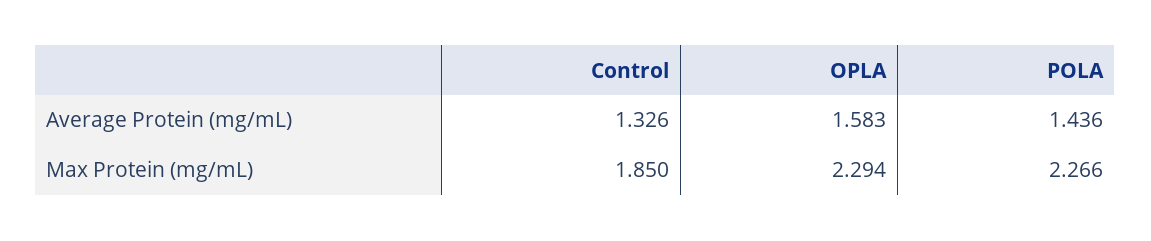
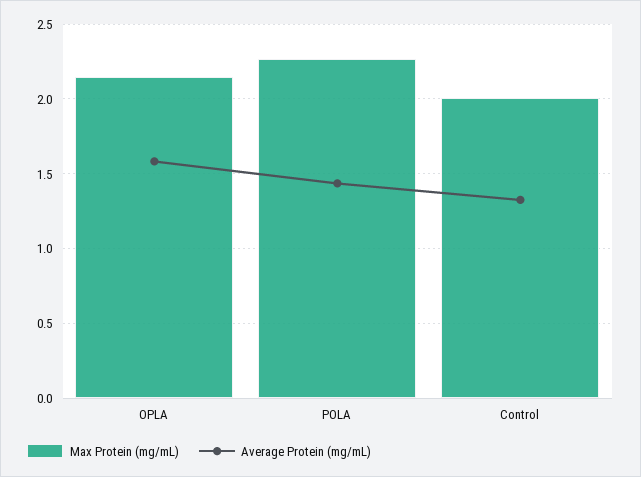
  {
    "Average Protein (mg/mL)": {
      "Control": 1.326,
      "OPLA": 1.583,
      "POLA": 1.436
    },
    "Max Protein (mg/mL)": {
-     "Control": 1.85,
+     "Control": 2,
-     "OPLA": 2.294,
+     "OPLA": 2.15,
      "POLA": 2.266
    }
  }

